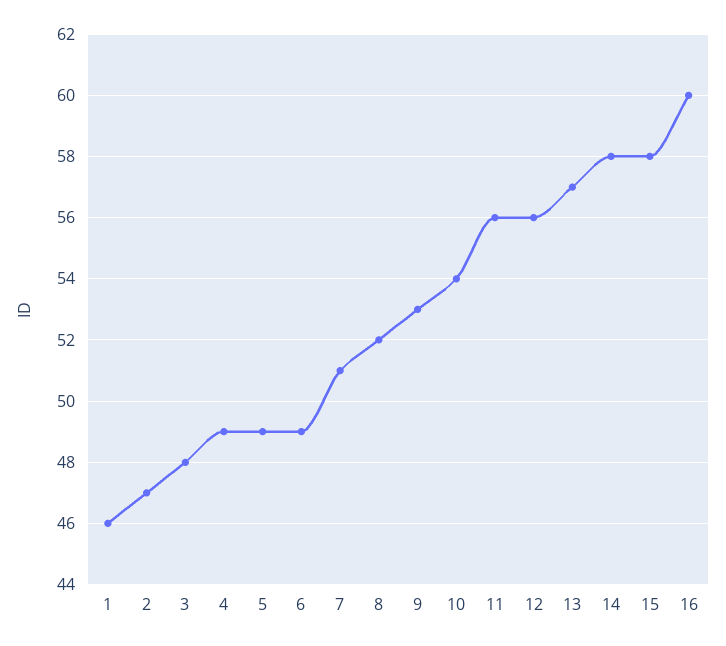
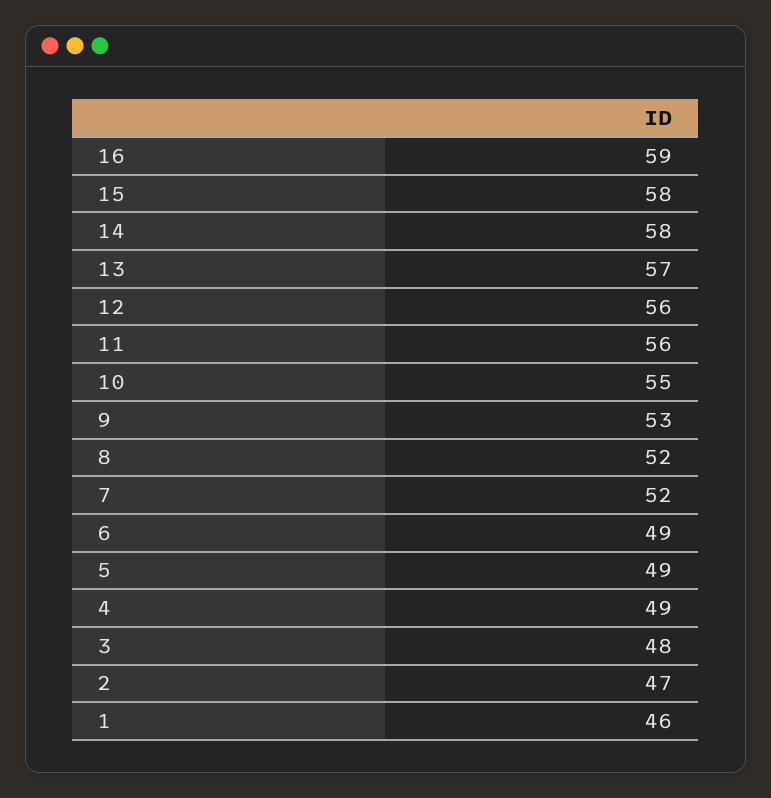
  {
    "1": 46,
    "2": 47,
    "3": 48,
    "4": 49,
    "5": 49,
    "6": 49,
-   "7": 51,
+   "7": 52,
    "8": 52,
    "9": 53,
-   "10": 54,
+   "10": 55,
    "11": 56,
    "12": 56,
    "13": 57,
    "14": 58,
    "15": 58,
-   "16": 60
+   "16": 59
  }

